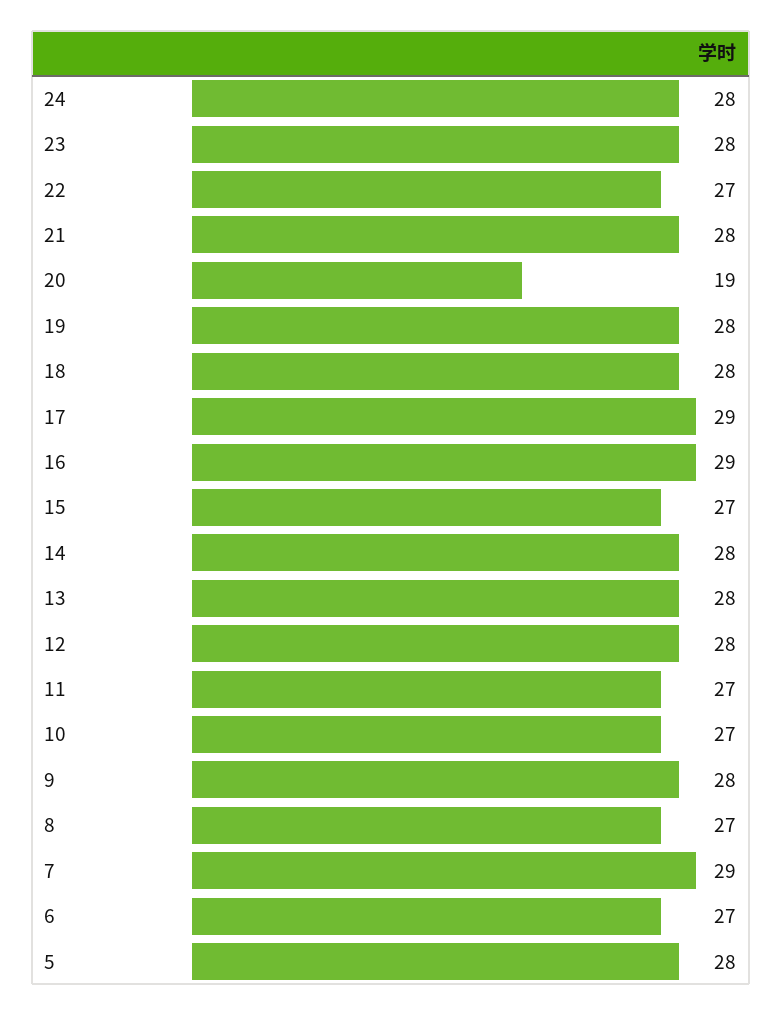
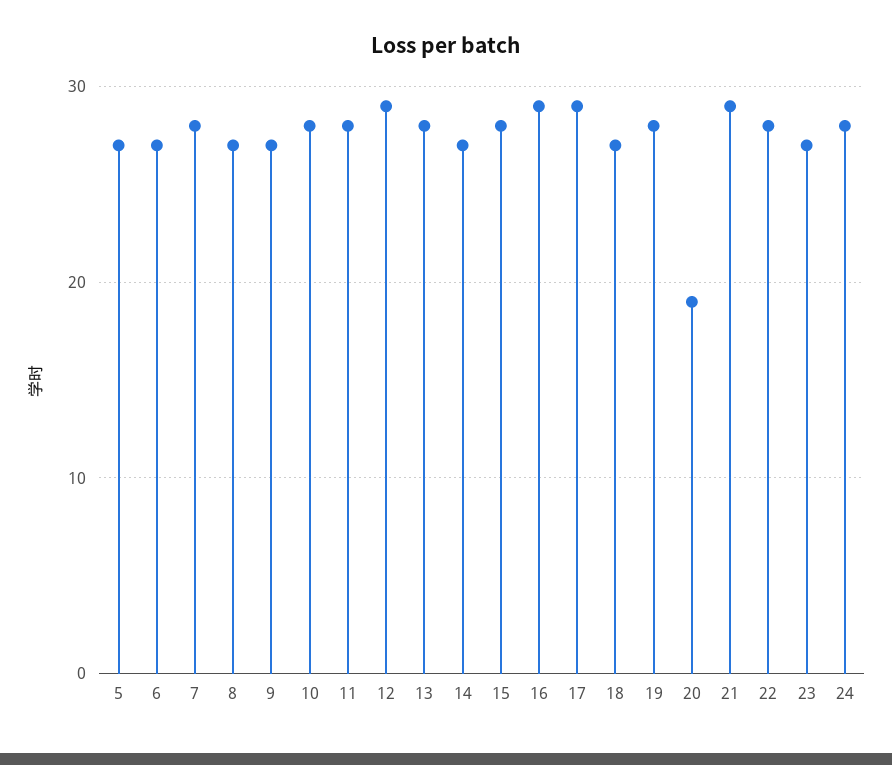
  {
    "24": 28,
-   "23": 28,
+   "23": 27,
-   "22": 27,
+   "22": 28,
-   "21": 28,
+   "21": 29,
    "20": 19,
    "19": 28,
-   "18": 28,
+   "18": 27,
    "17": 29,
    "16": 29,
-   "15": 27,
+   "15": 28,
-   "14": 28,
+   "14": 27,
    "13": 28,
-   "12": 28,
+   "12": 29,
-   "11": 27,
+   "11": 28,
-   "10": 27,
+   "10": 28,
-   "9": 28,
+   "9": 27,
    "8": 27,
-   "7": 29,
+   "7": 28,
    "6": 27,
-   "5": 28
+   "5": 27
  }

